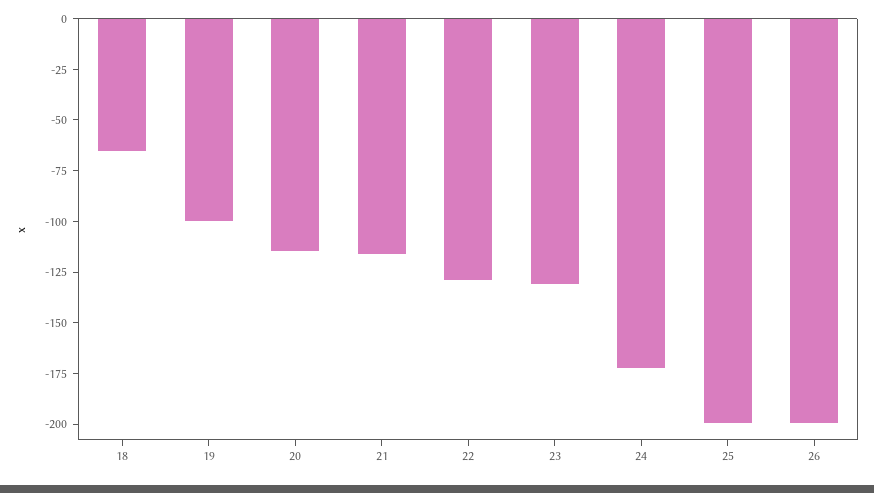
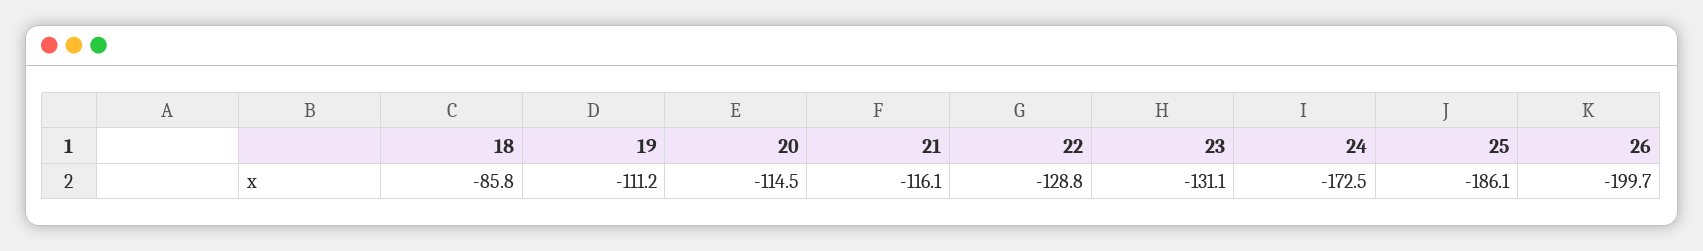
  {
-   "18": -65,
+   "18": -85.8,
-   "19": -100,
+   "19": -111.2,
    "20": -114.5,
    "21": -116.1,
    "22": -128.8,
    "23": -131.1,
    "24": -172.5,
-   "25": -200,
+   "25": -186.1,
    "26": -199.7
  }

